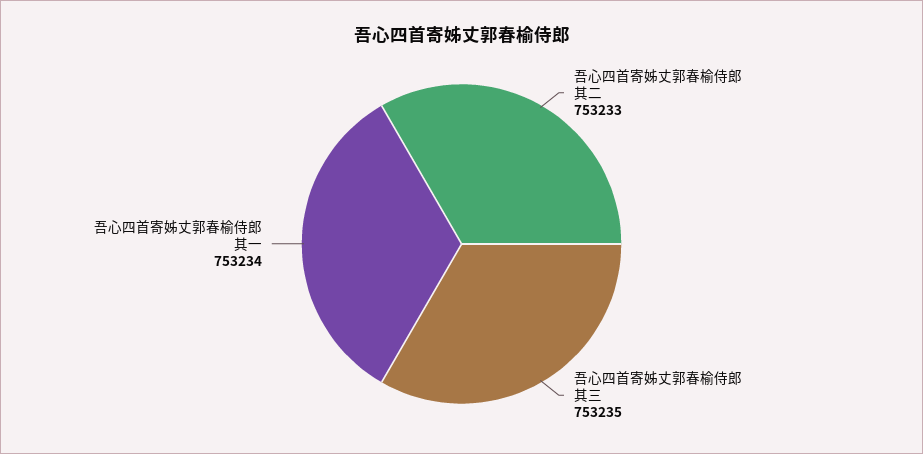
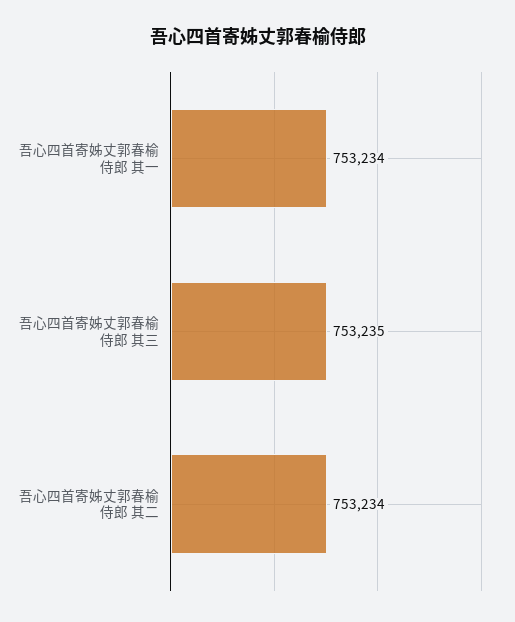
  {
-   "吾心四首寄姊丈郭春榆侍郎 其二": 753233,
+   "吾心四首寄姊丈郭春榆侍郎 其二": 753234,
    "吾心四首寄姊丈郭春榆侍郎 其三": 753235,
    "吾心四首寄姊丈郭春榆侍郎 其一": 753234
  }

